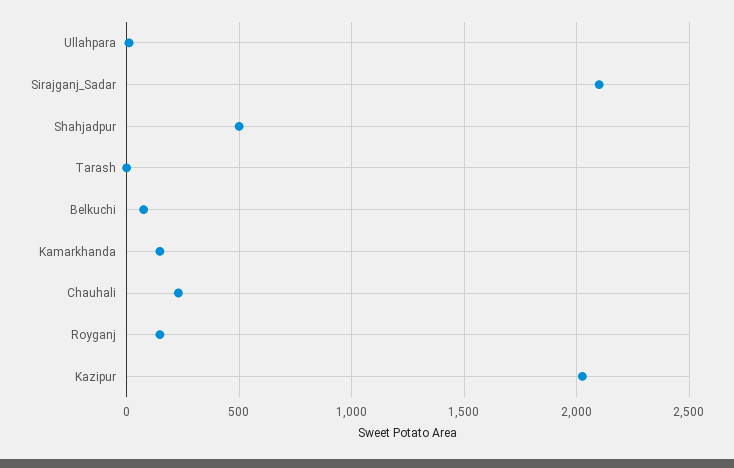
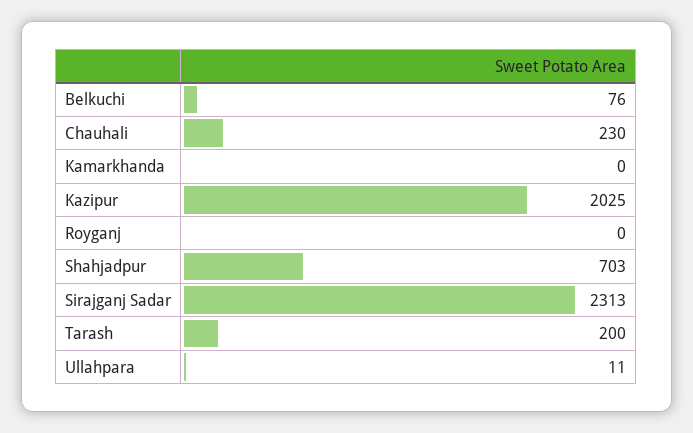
  {
    "Ullahpara": 11,
-   "Sirajganj_Sadar": 2100,
+   "Sirajganj_Sadar": 2313,
-   "Shahjadpur": 500,
+   "Shahjadpur": 703,
-   "Tarash": 0,
+   "Tarash": 200,
    "Belkuchi": 76,
-   "Kamarkhanda": 150,
+   "Kamarkhanda": 0,
    "Chauhali": 230,
-   "Royganj": 150,
+   "Royganj": 0,
    "Kazipur": 2025
  }

